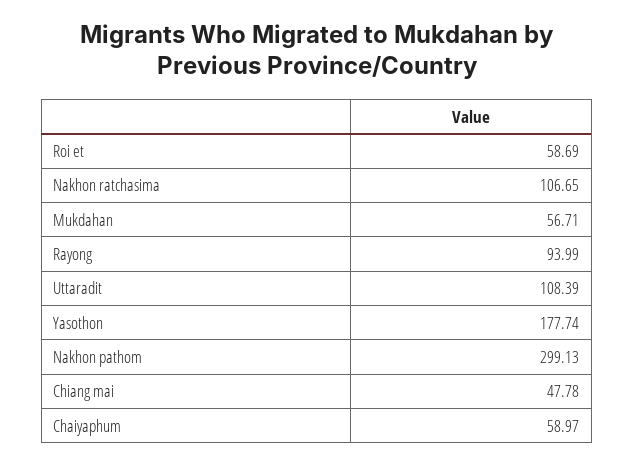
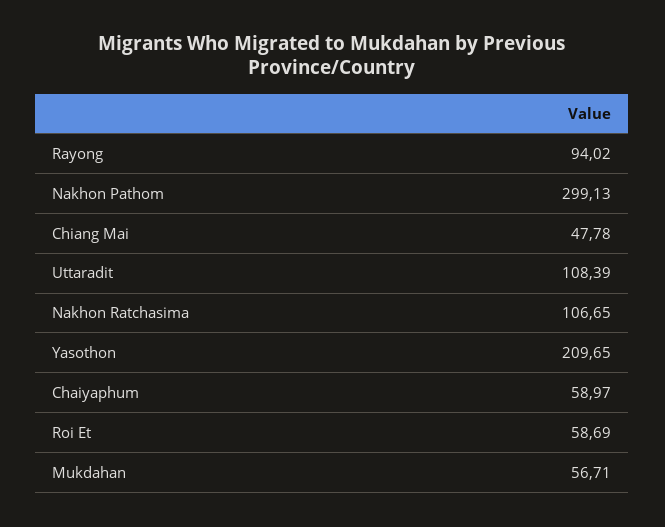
  {
    "Roi et": 58.69,
    "Nakhon ratchasima": 106.65,
    "Mukdahan": 56.71,
-   "Rayong": 93.99,
+   "Rayong": 94.02,
    "Uttaradit": 108.39,
-   "Yasothon": 177.74,
+   "Yasothon": 209.65,
    "Nakhon pathom": 299.13,
    "Chiang mai": 47.78,
    "Chaiyaphum": 58.97
  }

